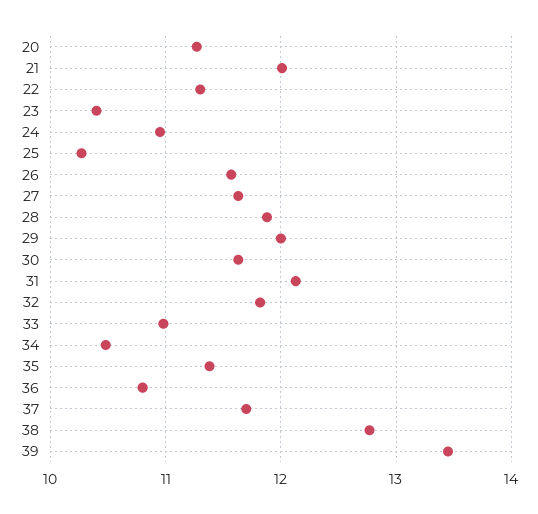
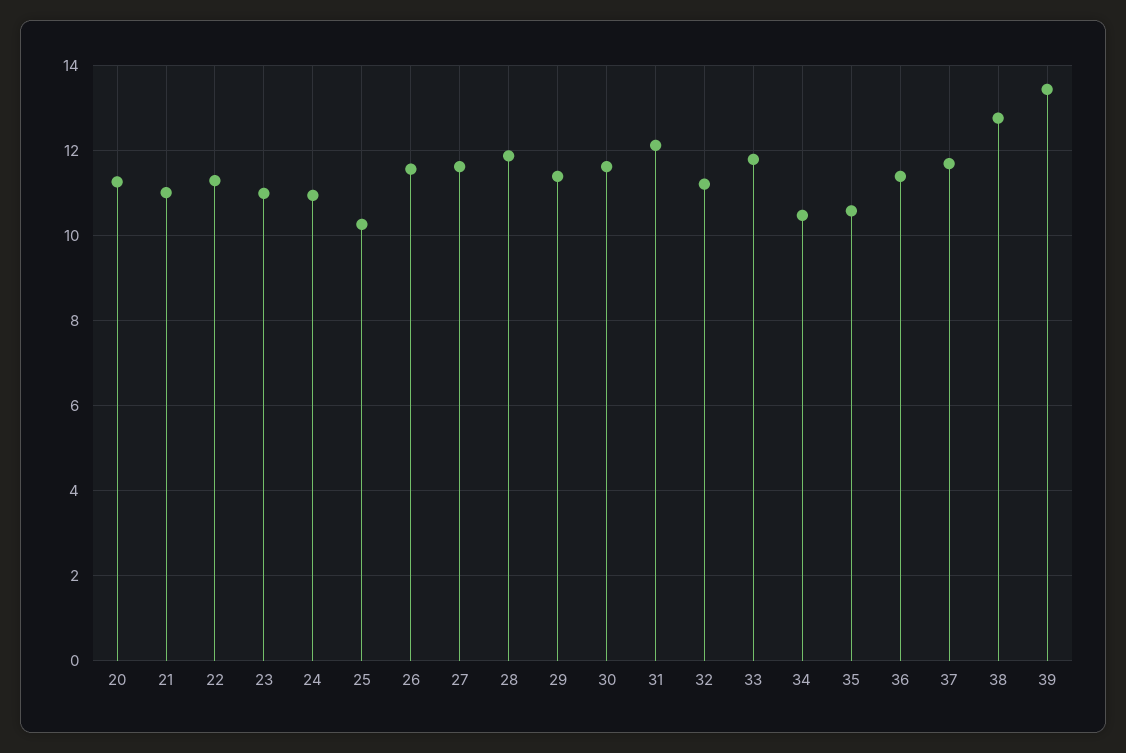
  {
    "20": 11.3,
-   "21": 12,
+   "21": 11,
    "22": 11.3,
-   "23": 10.4,
+   "23": 11,
    "24": 11,
    "25": 10.3,
    "26": 11.6,
    "27": 11.6,
    "28": 11.9,
-   "29": 12,
+   "29": 11.4,
    "30": 11.6,
    "31": 12.1,
-   "32": 11.8,
+   "32": 11.2,
-   "33": 11,
+   "33": 11.8,
    "34": 10.5,
-   "35": 11.4,
+   "35": 10.6,
-   "36": 10.8,
+   "36": 11.4,
    "37": 11.7,
    "38": 12.8,
    "39": 13.5
  }

